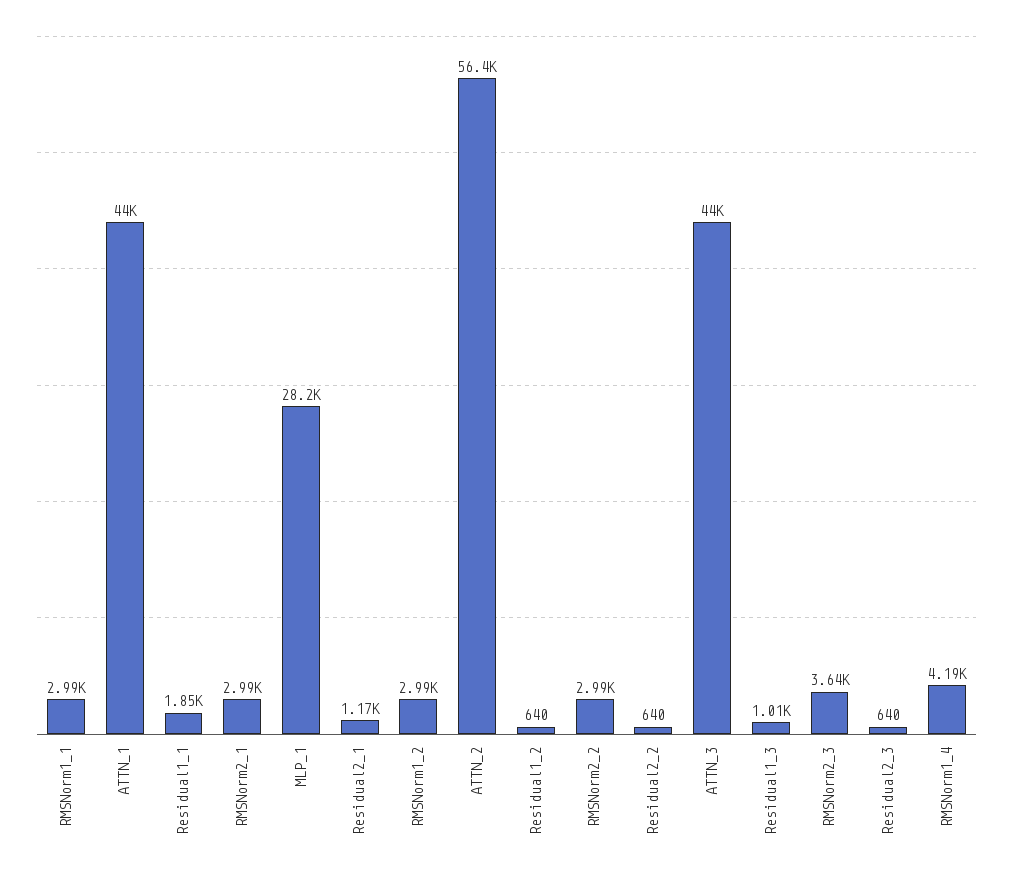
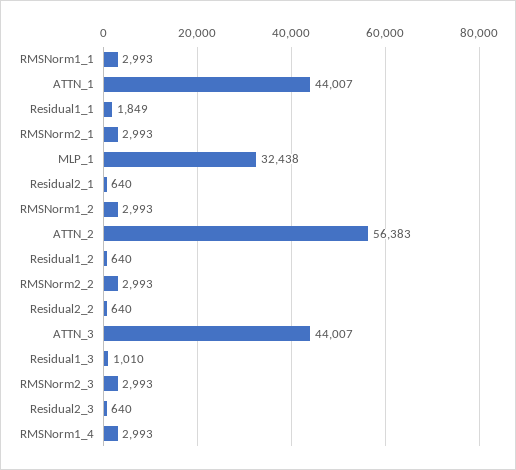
  {
    "RMSNorm1_1": 2993,
    "ATTN_1": 44007,
    "Residual1_1": 1849,
    "RMSNorm2_1": 2993,
-   "MLP_1": 28200,
+   "MLP_1": 32438,
-   "Residual2_1": 1170,
+   "Residual2_1": 640,
    "RMSNorm1_2": 2993,
    "ATTN_2": 56383,
    "Residual1_2": 640,
    "RMSNorm2_2": 2993,
    "Residual2_2": 640,
    "ATTN_3": 44007,
    "Residual1_3": 1010,
-   "RMSNorm2_3": 3640,
+   "RMSNorm2_3": 2993,
    "Residual2_3": 640,
-   "RMSNorm1_4": 4190
+   "RMSNorm1_4": 2993
  }

